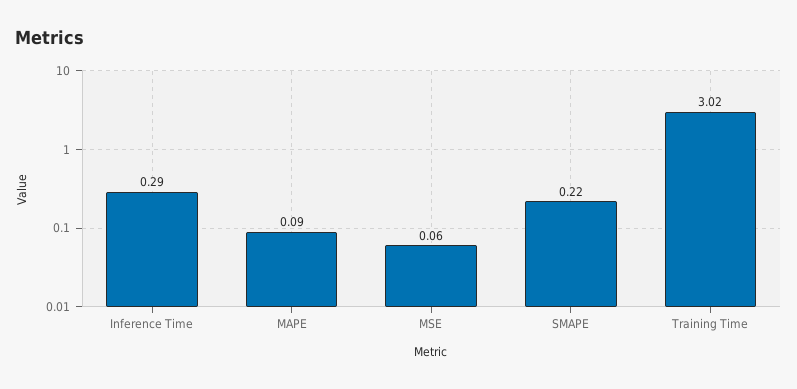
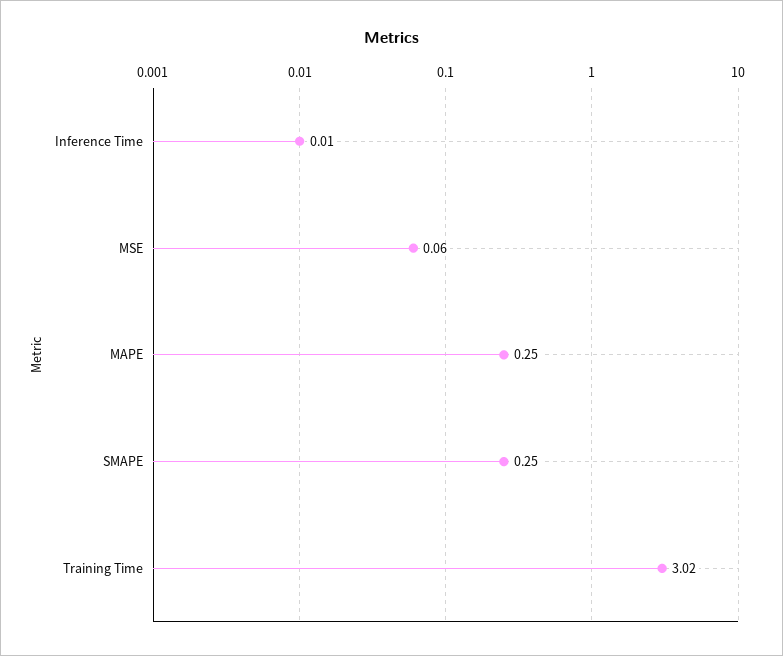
  {
-   "Inference Time": 0.29,
+   "Inference Time": 0.01,
-   "MAPE": 0.09,
+   "MAPE": 0.25,
    "MSE": 0.06,
-   "SMAPE": 0.22,
+   "SMAPE": 0.25,
    "Training Time": 3.02
  }

